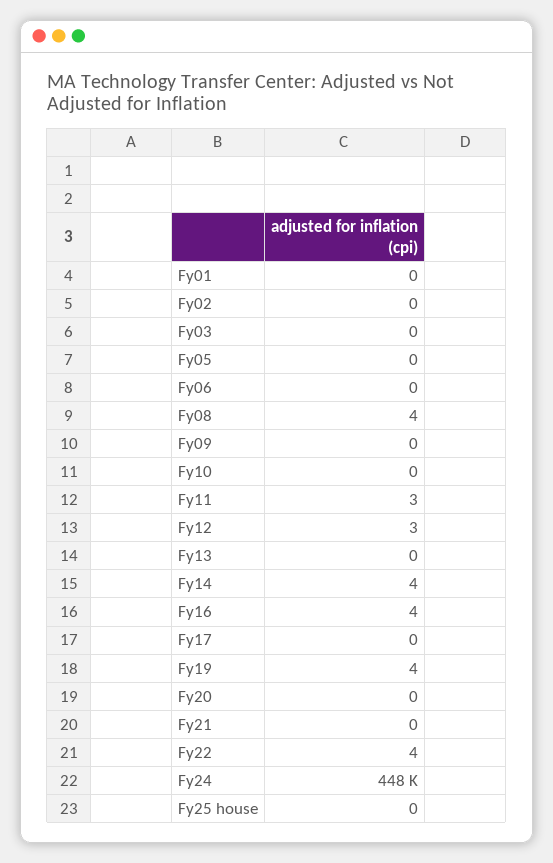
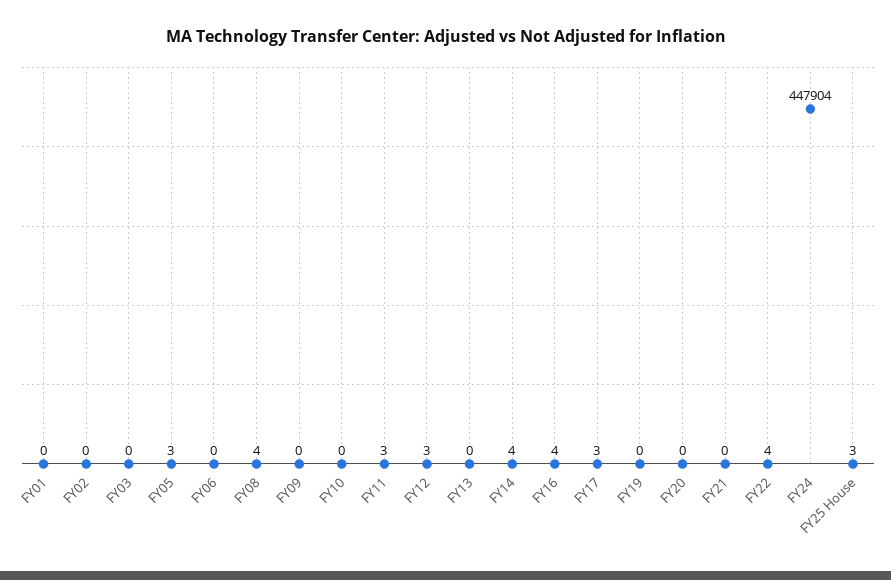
  {
    "Fy01": 0,
    "Fy02": 0,
    "Fy03": 0,
-   "Fy05": 0,
+   "Fy05": 3,
    "Fy06": 0,
    "Fy08": 4,
    "Fy09": 0,
    "Fy10": 0,
    "Fy11": 3,
    "Fy12": 3,
    "Fy13": 0,
    "Fy14": 4,
    "Fy16": 4,
-   "Fy17": 0,
+   "Fy17": 3,
-   "Fy19": 4,
+   "Fy19": 0,
    "Fy20": 0,
    "Fy21": 0,
    "Fy22": 4,
    "Fy24": 447904,
-   "Fy25 house": 0
+   "Fy25 house": 3
  }

